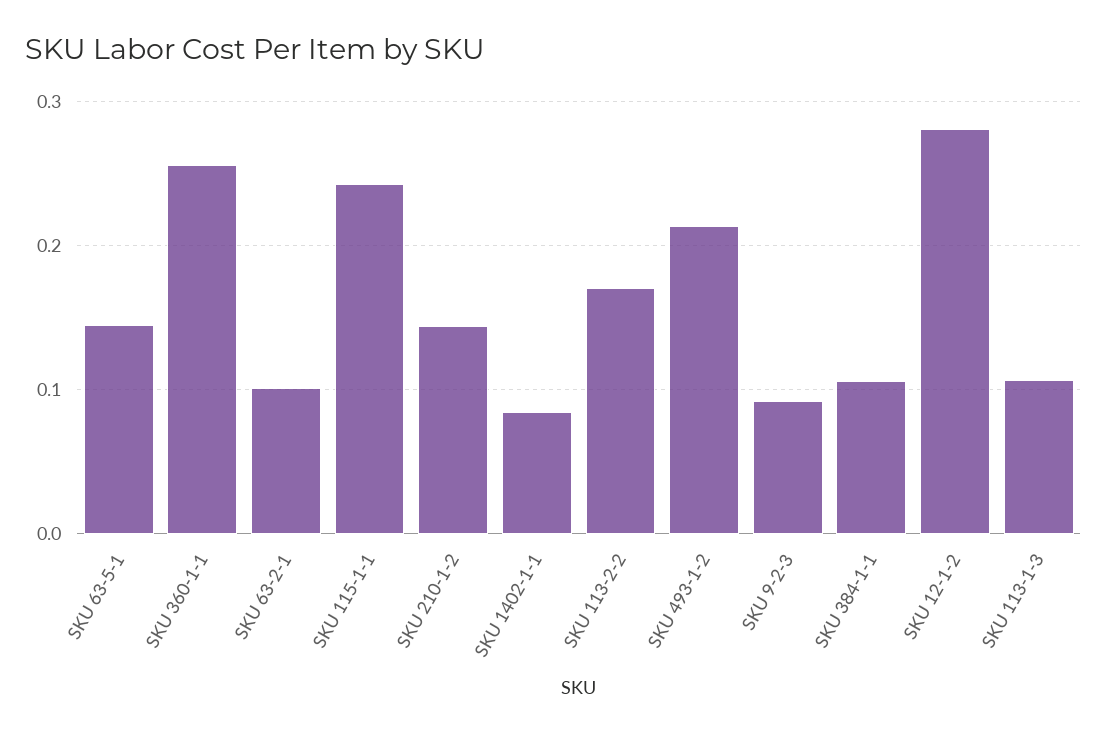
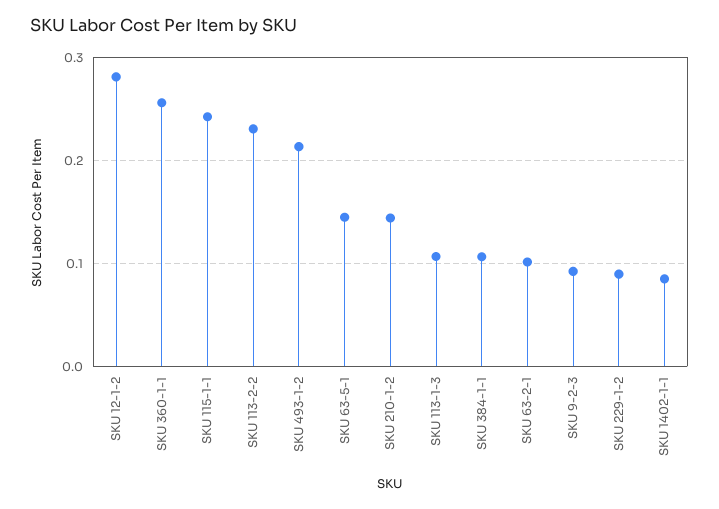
  {
    "SKU 63-5-1": 0.14,
    "SKU 360-1-1": 0.26,
    "SKU 63-2-1": 0.1,
    "SKU 115-1-1": 0.24,
    "SKU 210-1-2": 0.14,
    "SKU 1402-1-1": 0.08,
-   "SKU 113-2-2": 0.17,
+   "SKU 113-2-2": 0.23,
    "SKU 493-1-2": 0.21,
    "SKU 9-2-3": 0.09,
    "SKU 384-1-1": 0.11,
    "SKU 12-1-2": 0.28,
-   "SKU 113-1-3": 0.11
+   "SKU 113-1-3": 0.11,
+   "SKU 229-1-2": 0.09
  }

